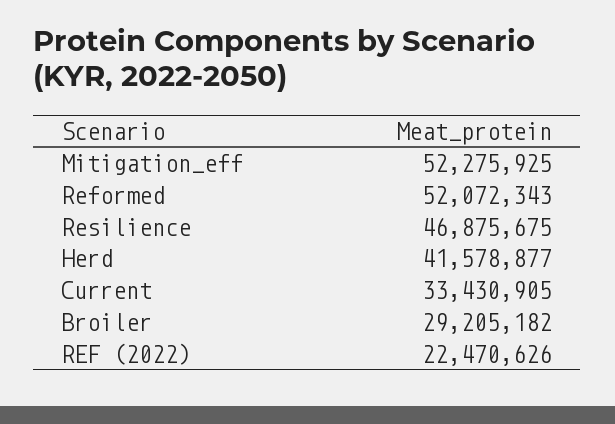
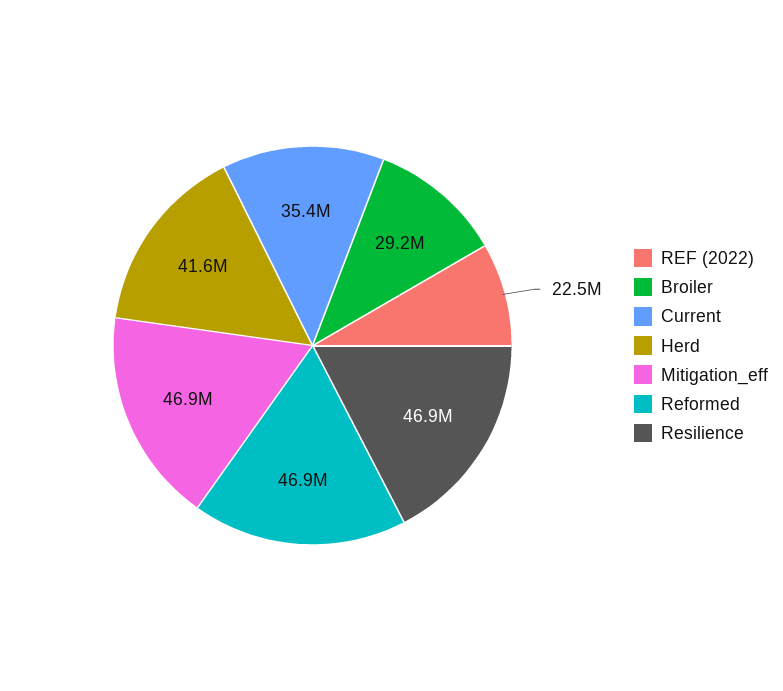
  {
-   "Mitigation_eff": 52275925,
+   "Mitigation_eff": 46900000,
-   "Reformed": 52072343,
+   "Reformed": 46900000,
    "Resilience": 46875675,
    "Herd": 41578877,
-   "Current": 33430905,
+   "Current": 35400000,
    "Broiler": 29205182,
    "REF (2022)": 22470626
  }

